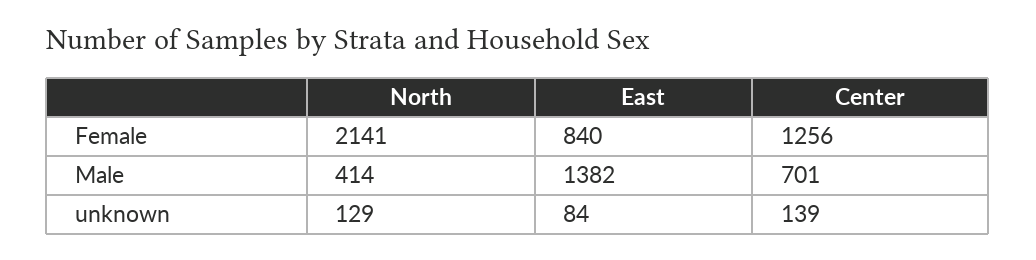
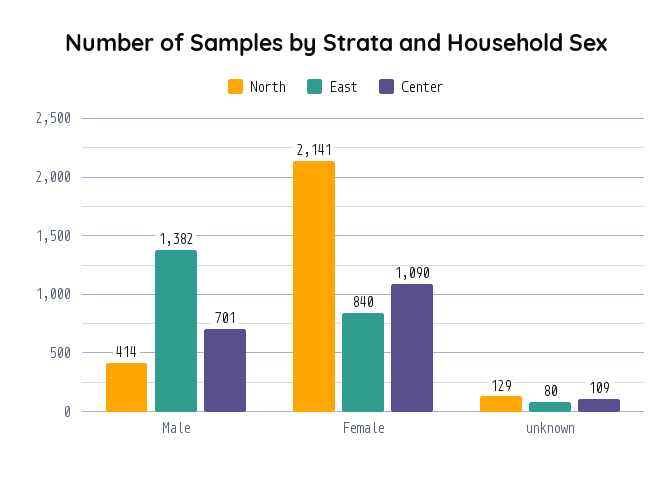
  {
    "North": {
      "Female": 2141,
      "Male": 414,
      "unknown": 129
    },
    "East": {
      "Female": 840,
      "Male": 1382,
-     "unknown": 84
+     "unknown": 80
    },
    "Center": {
-     "Female": 1256,
+     "Female": 1090,
      "Male": 701,
-     "unknown": 139
+     "unknown": 109
    }
  }

